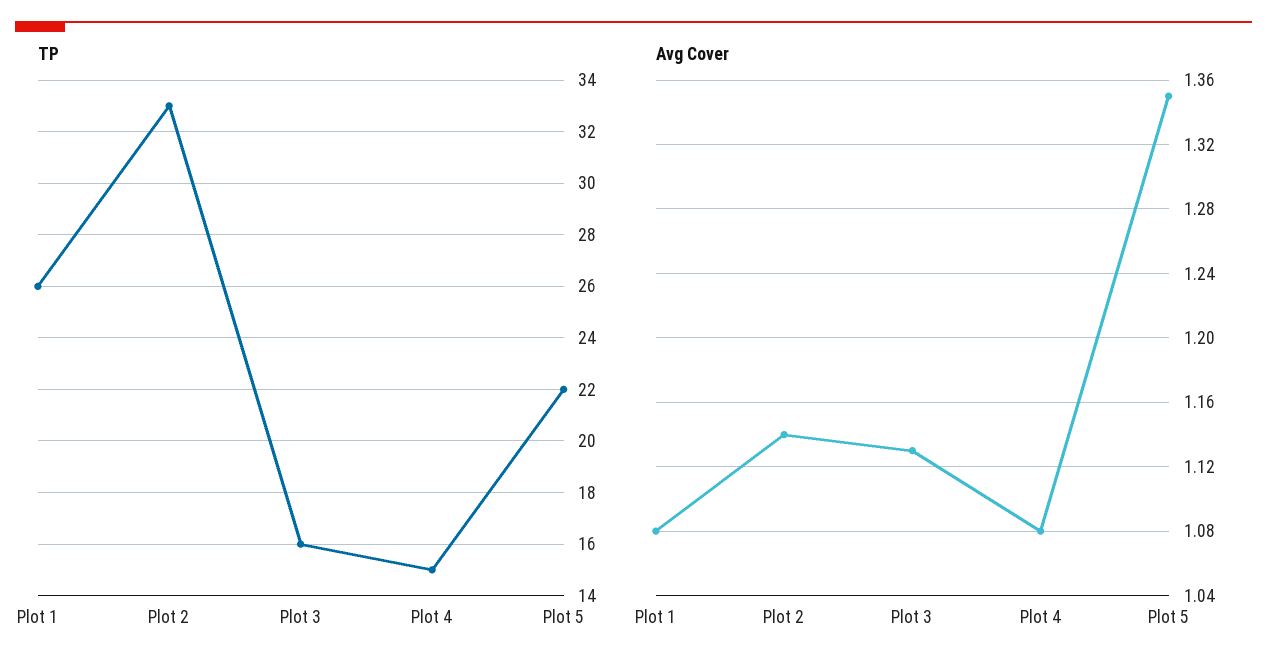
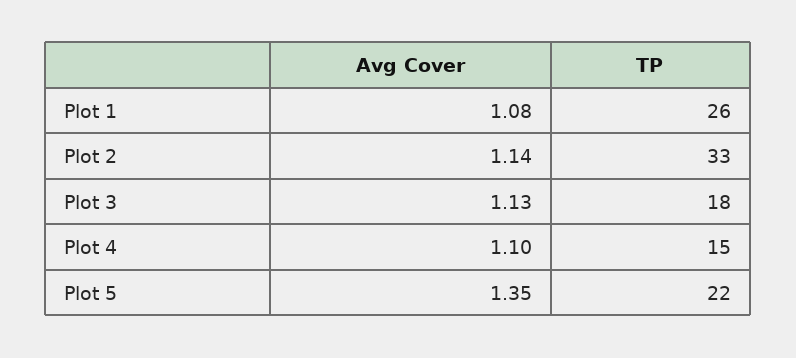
  {
    "TP": {
      "Plot 1": 26,
      "Plot 2": 33,
-     "Plot 3": 16,
+     "Plot 3": 18,
      "Plot 4": 15,
      "Plot 5": 22
    },
    "Avg Cover": {
      "Plot 1": 1.08,
      "Plot 2": 1.14,
      "Plot 3": 1.13,
-     "Plot 4": 1.08,
+     "Plot 4": 1.1,
      "Plot 5": 1.35
    }
  }

